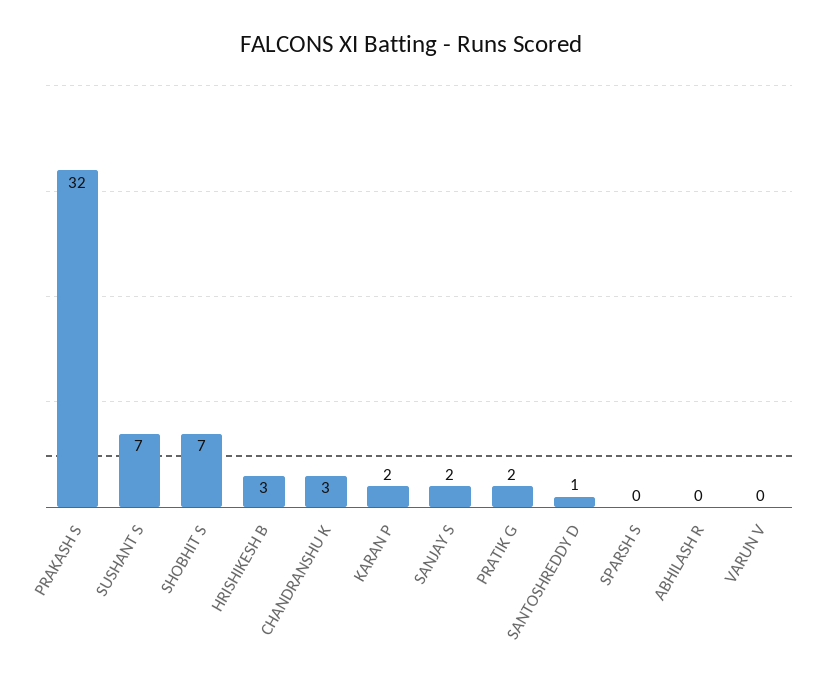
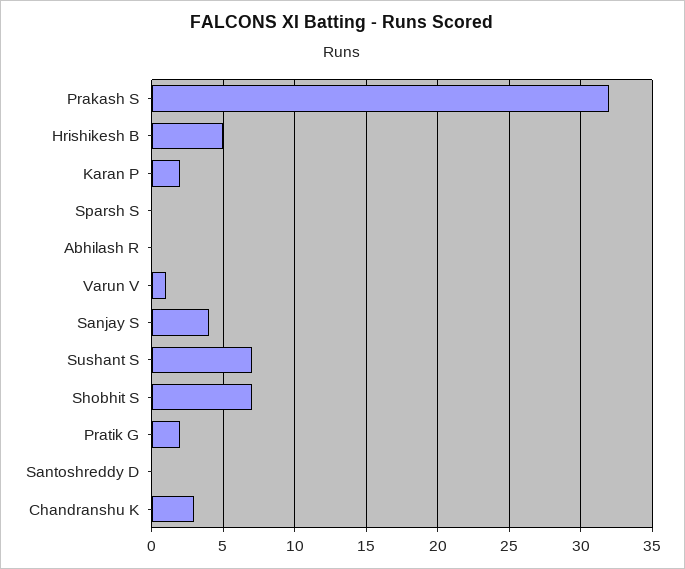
  {
    "PRAKASH S": 32,
    "SUSHANT S": 7,
    "SHOBHIT S": 7,
-   "HRISHIKESH B": 3,
+   "HRISHIKESH B": 5,
    "CHANDRANSHU K": 3,
    "KARAN P": 2,
-   "SANJAY S": 2,
+   "SANJAY S": 4,
    "PRATIK G": 2,
-   "SANTOSHREDDY D": 1,
+   "SANTOSHREDDY D": 0,
    "SPARSH S": 0,
    "ABHILASH R": 0,
-   "VARUN V": 0
+   "VARUN V": 1
  }

